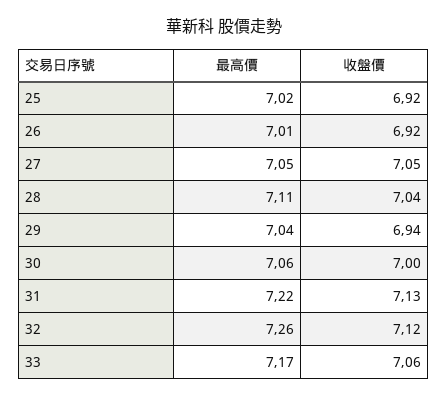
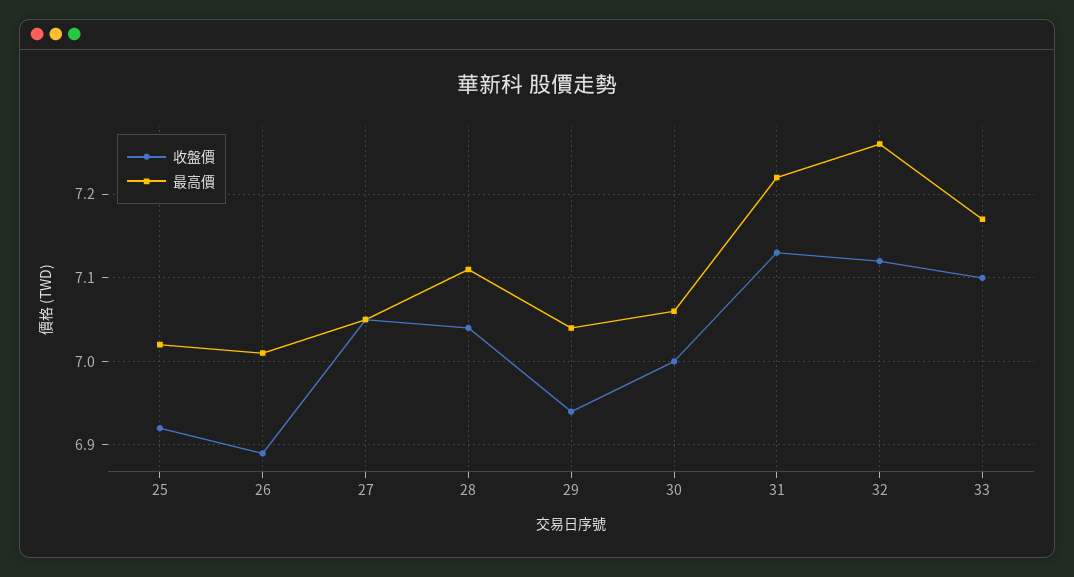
  {
    "最高價": {
      "25": 7.02,
      "26": 7.01,
      "27": 7.05,
      "28": 7.11,
      "29": 7.04,
      "30": 7.06,
      "31": 7.22,
      "32": 7.26,
      "33": 7.17
    },
    "收盤價": {
      "25": 6.92,
-     "26": 6.92,
+     "26": 6.89,
      "27": 7.05,
      "28": 7.04,
      "29": 6.94,
      "30": 7,
      "31": 7.13,
      "32": 7.12,
-     "33": 7.06
+     "33": 7.1
    }
  }

